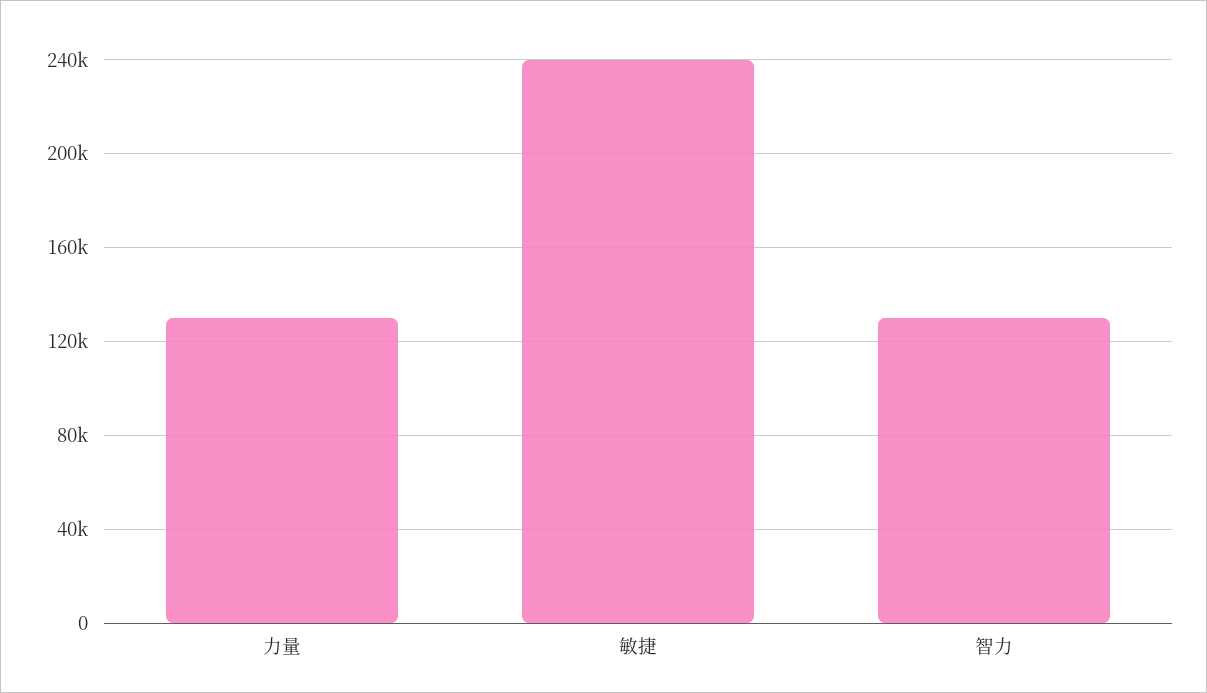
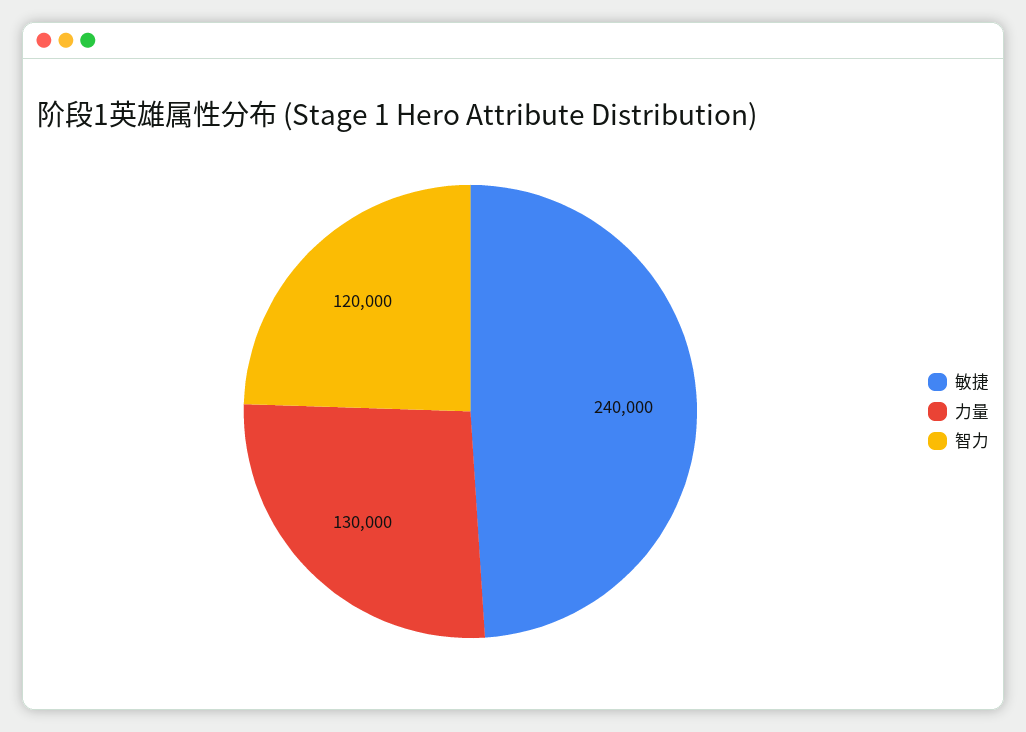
  {
    "力量": 130000,
    "敏捷": 240000,
-   "智力": 130000
+   "智力": 120000
  }

